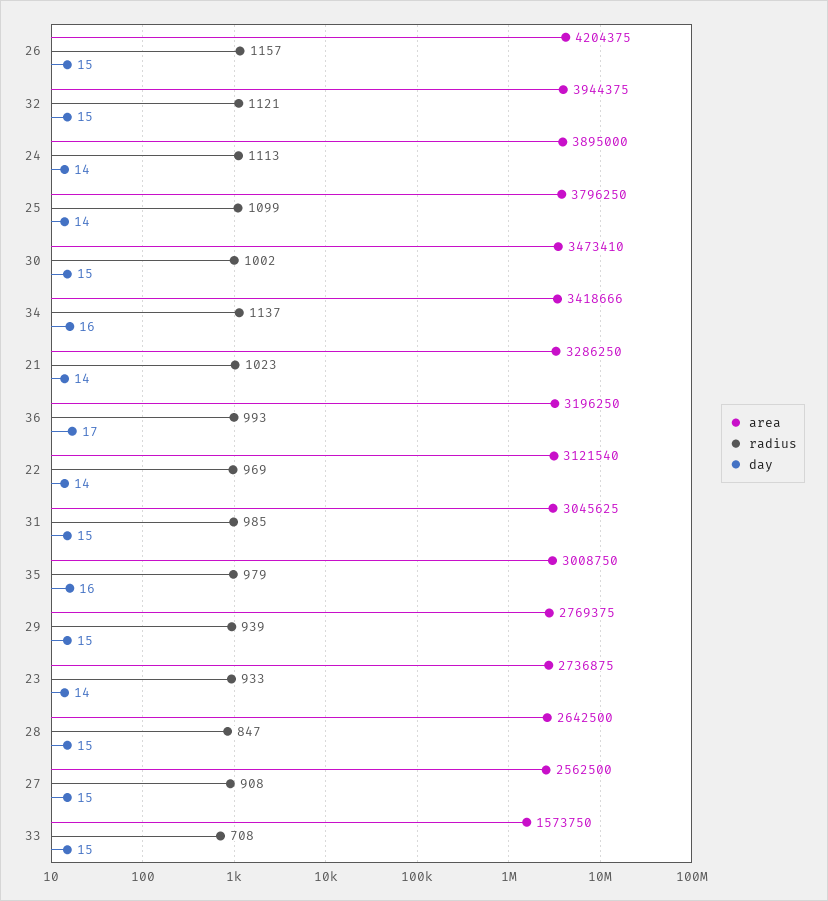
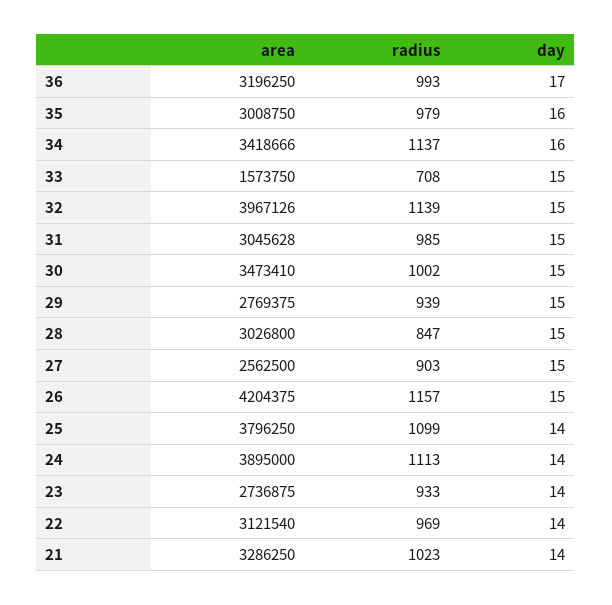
  {
    "area": {
      "26": 4204375,
-     "32": 3944375,
+     "32": 3967126,
      "24": 3895000,
      "25": 3796250,
      "30": 3473410,
      "34": 3418666,
      "21": 3286250,
      "36": 3196250,
      "22": 3121540,
-     "31": 3045625,
+     "31": 3045628,
      "35": 3008750,
      "29": 2769375,
      "23": 2736875,
-     "28": 2642500,
+     "28": 3026800,
      "27": 2562500,
      "33": 1573750
    },
    "radius": {
      "26": 1157,
-     "32": 1121,
+     "32": 1139,
      "24": 1113,
      "25": 1099,
      "30": 1002,
      "34": 1137,
      "21": 1023,
      "36": 993,
      "22": 969,
      "31": 985,
      "35": 979,
      "29": 939,
      "23": 933,
      "28": 847,
-     "27": 908,
+     "27": 903,
      "33": 708
    },
    "day": {
      "26": 15,
      "32": 15,
      "24": 14,
      "25": 14,
      "30": 15,
      "34": 16,
      "21": 14,
      "36": 17,
      "22": 14,
      "31": 15,
      "35": 16,
      "29": 15,
      "23": 14,
      "28": 15,
      "27": 15,
      "33": 15
    }
  }

